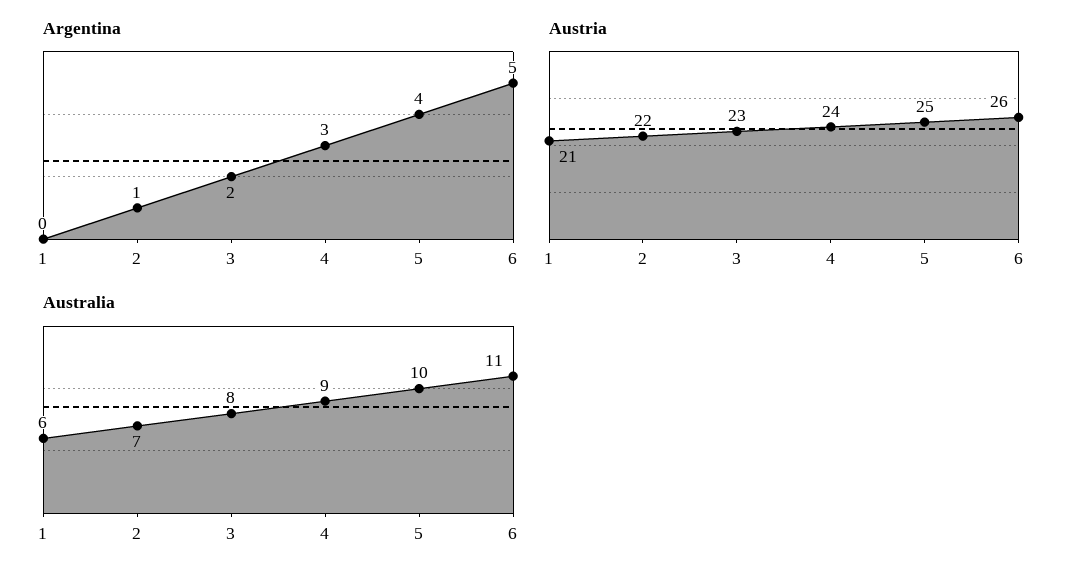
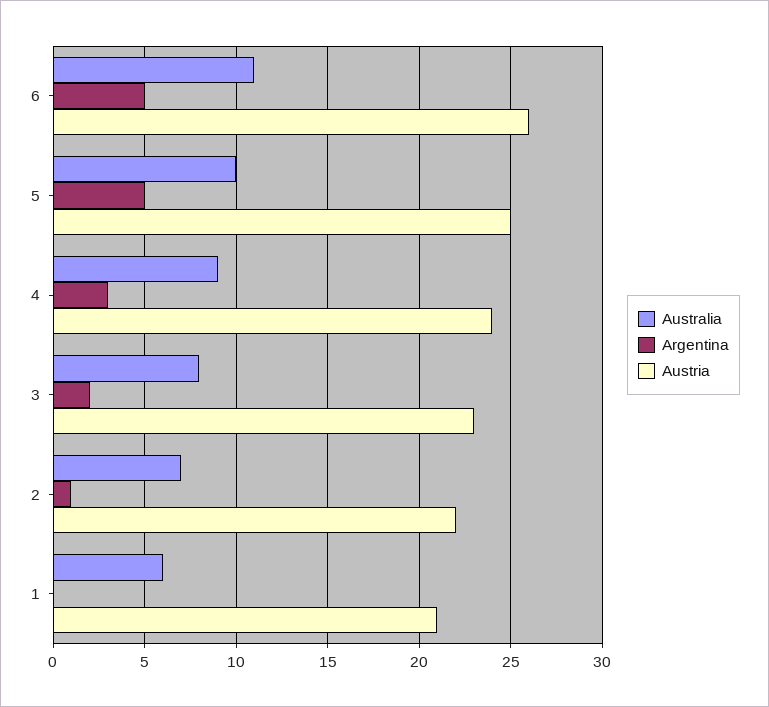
  {
    "Argentina": {
      "1": 0,
      "2": 1,
      "3": 2,
      "4": 3,
-     "5": 4,
+     "5": 5,
      "6": 5
    },
    "Austria": {
      "1": 21,
      "2": 22,
      "3": 23,
      "4": 24,
      "5": 25,
      "6": 26
    },
    "Australia": {
      "1": 6,
      "2": 7,
      "3": 8,
      "4": 9,
      "5": 10,
      "6": 11
    }
  }

